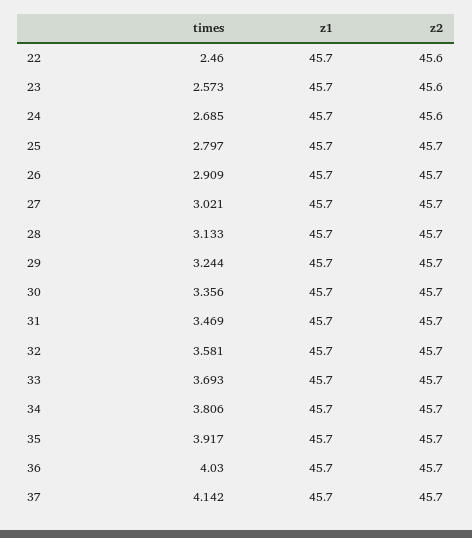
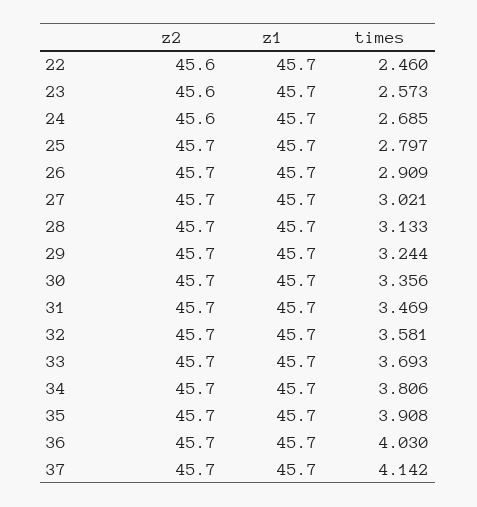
  {
    "times": {
      "22": 2.46,
      "23": 2.573,
      "24": 2.685,
      "25": 2.797,
      "26": 2.909,
      "27": 3.021,
      "28": 3.133,
      "29": 3.244,
      "30": 3.356,
      "31": 3.469,
      "32": 3.581,
      "33": 3.693,
      "34": 3.806,
-     "35": 3.917,
+     "35": 3.908,
      "36": 4.03,
      "37": 4.142
    },
    "z1": {
      "22": 45.7,
      "23": 45.7,
      "24": 45.7,
      "25": 45.7,
      "26": 45.7,
      "27": 45.7,
      "28": 45.7,
      "29": 45.7,
      "30": 45.7,
      "31": 45.7,
      "32": 45.7,
      "33": 45.7,
      "34": 45.7,
      "35": 45.7,
      "36": 45.7,
      "37": 45.7
    },
    "z2": {
      "22": 45.6,
      "23": 45.6,
      "24": 45.6,
      "25": 45.7,
      "26": 45.7,
      "27": 45.7,
      "28": 45.7,
      "29": 45.7,
      "30": 45.7,
      "31": 45.7,
      "32": 45.7,
      "33": 45.7,
      "34": 45.7,
      "35": 45.7,
      "36": 45.7,
      "37": 45.7
    }
  }

